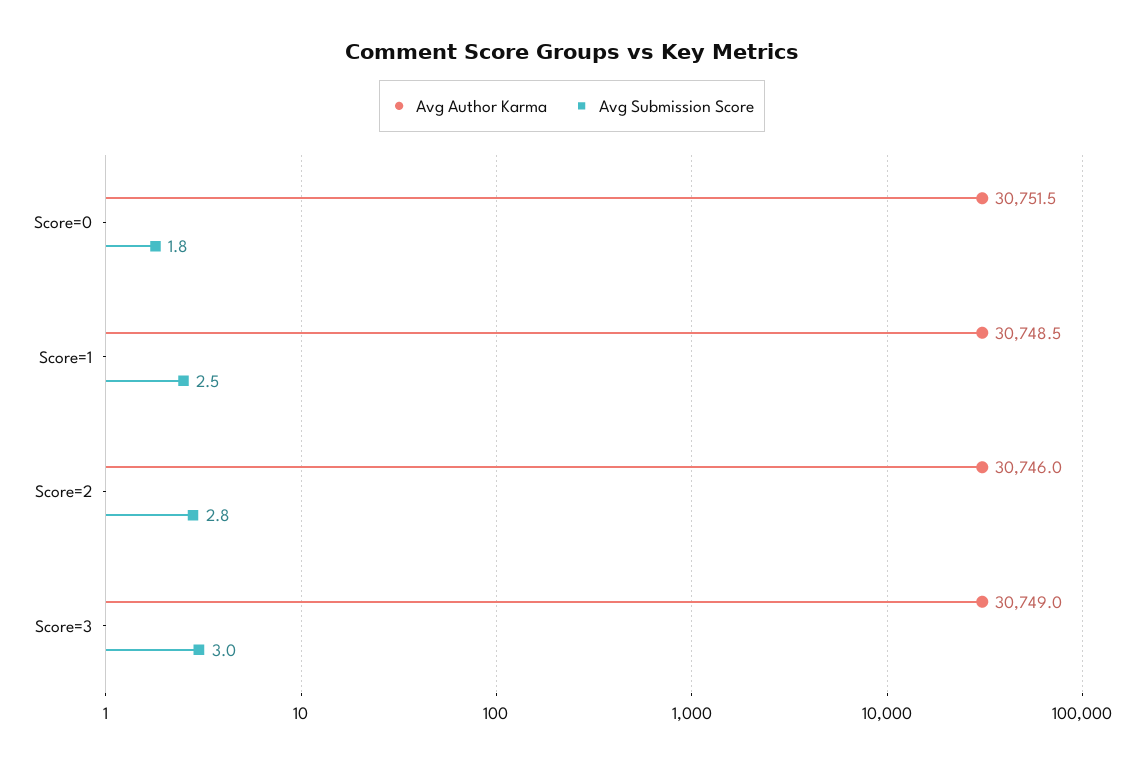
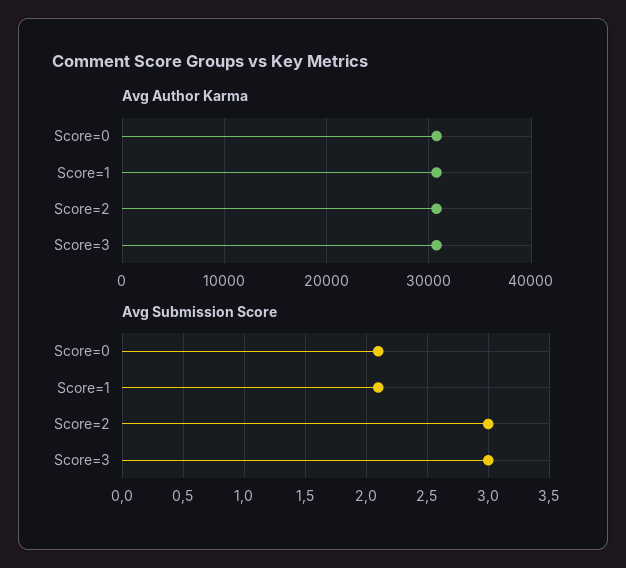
  {
    "Avg Author Karma": {
      "Score=0": 30751.5,
      "Score=1": 30748.5,
      "Score=2": 30746,
      "Score=3": 30749
    },
    "Avg Submission Score": {
-     "Score=0": 1.8,
+     "Score=0": 2.1,
-     "Score=1": 2.5,
+     "Score=1": 2.1,
-     "Score=2": 2.8,
+     "Score=2": 3,
      "Score=3": 3
    }
  }

